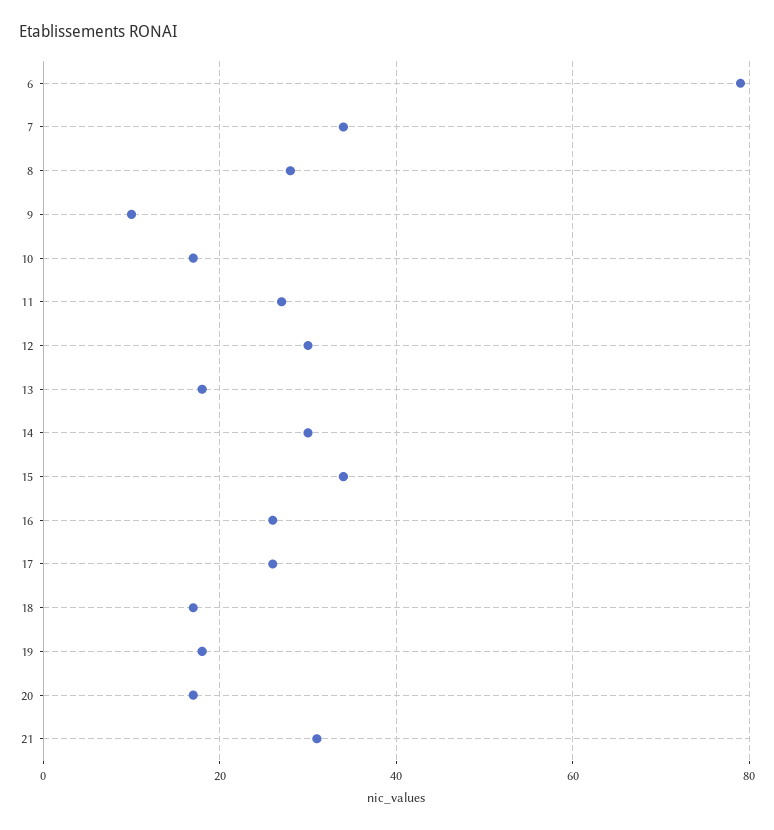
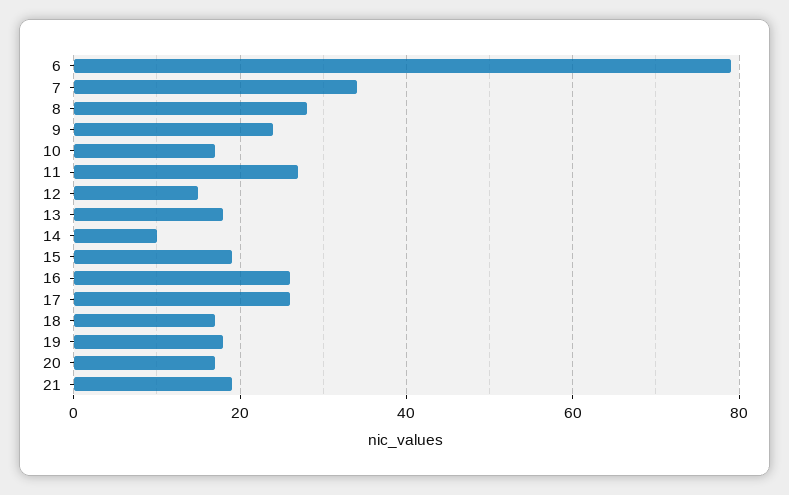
  {
    "6": 80,
    "7": 35,
    "8": 30,
-   "9": 10,
+   "9": 25,
    "10": 15,
    "11": 25,
-   "12": 30,
+   "12": 15,
    "13": 20,
-   "14": 30,
+   "14": 10,
-   "15": 35,
+   "15": 20,
    "16": 25,
    "17": 25,
    "18": 15,
    "19": 20,
    "20": 15,
-   "21": 30
+   "21": 20
  }

